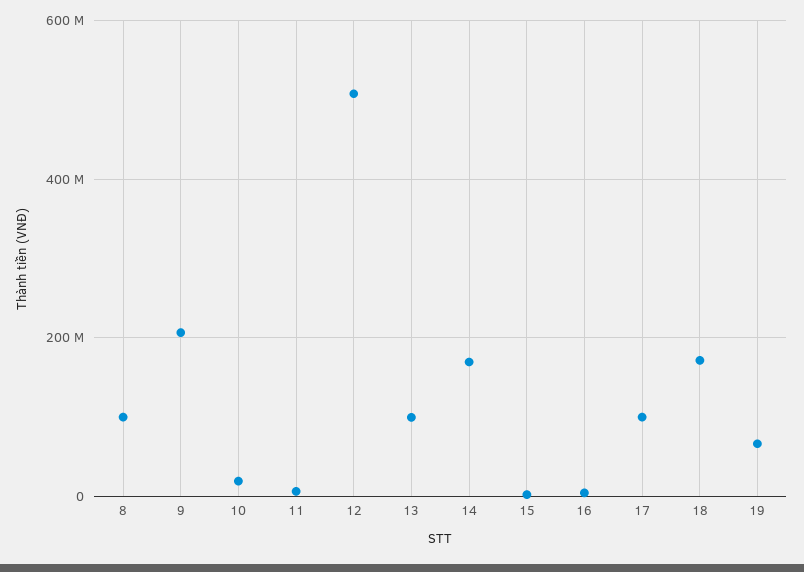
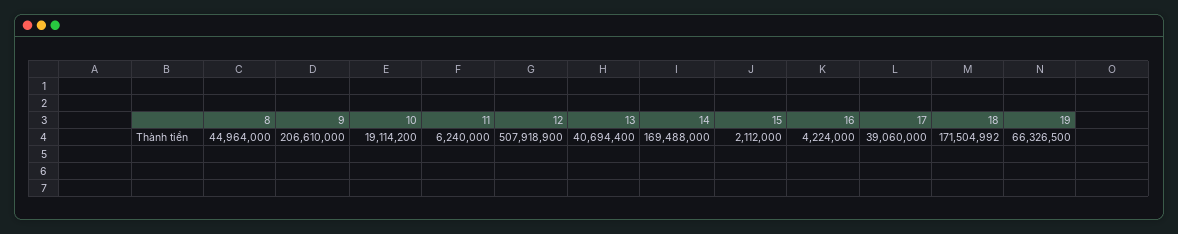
  {
-   "8": 100000000,
+   "8": 44964000,
    "9": 206610000,
    "10": 19114200,
    "11": 6240000,
    "12": 507918900,
-   "13": 100000000,
+   "13": 40694400,
    "14": 169488000,
    "15": 2112000,
    "16": 4224000,
-   "17": 100000000,
+   "17": 39060000,
    "18": 171504992,
    "19": 66326500
  }

